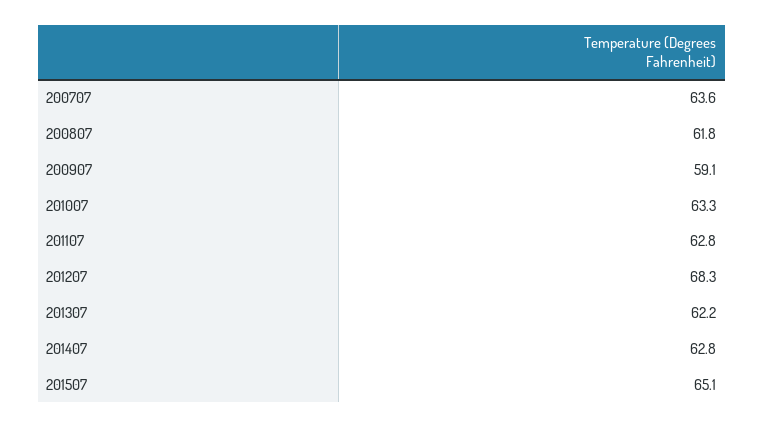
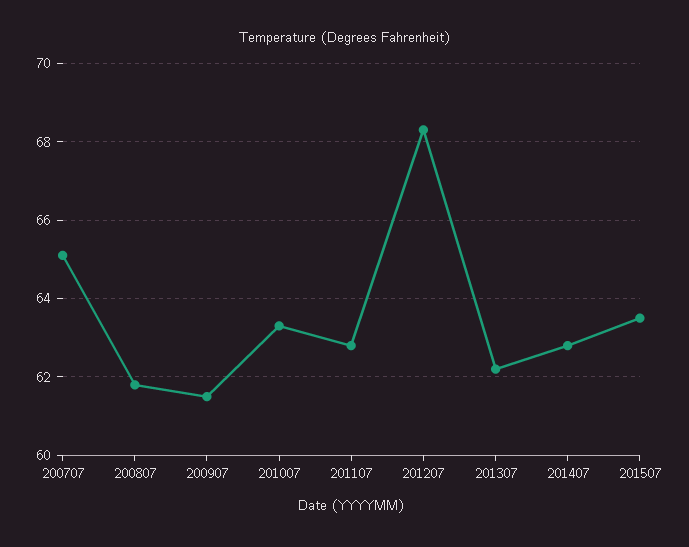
  {
-   "200707": 63.6,
+   "200707": 65,
    "200807": 61.8,
-   "200907": 59.1,
+   "200907": 61.5,
    "201007": 63.3,
    "201107": 62.8,
    "201207": 68.3,
    "201307": 62.2,
    "201407": 62.8,
-   "201507": 65.1
+   "201507": 63.5
  }

